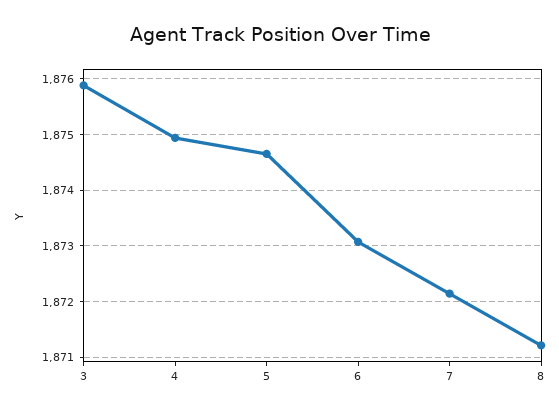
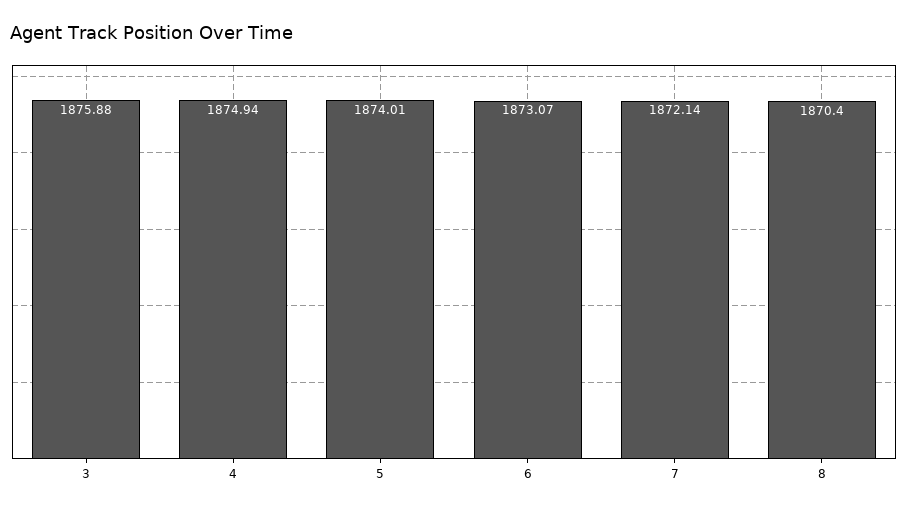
  {
    "3": 1875.88,
    "4": 1874.94,
-   "5": 1874.6,
+   "5": 1874.01,
    "6": 1873.07,
    "7": 1872.14,
-   "8": 1871.2
+   "8": 1870.4
  }

